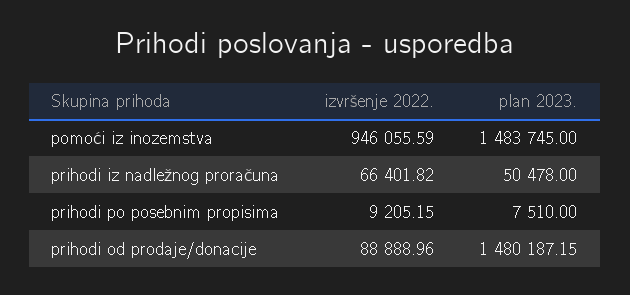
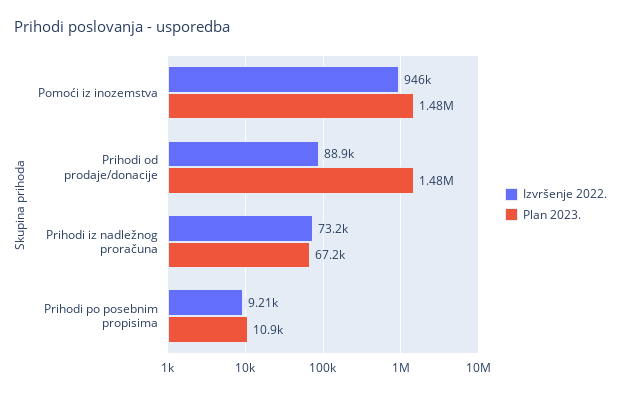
  {
    "izvršenje 2022.": {
      "pomoći iz inozemstva": 946055.59,
-     "prihodi iz nadležnog proračuna": 66401.82,
+     "prihodi iz nadležnog proračuna": 73200,
      "prihodi po posebnim propisima": 9205.15,
      "prihodi od prodaje/donacije": 88888.96
    },
    "plan 2023.": {
      "pomoći iz inozemstva": 1483745,
-     "prihodi iz nadležnog proračuna": 50478,
+     "prihodi iz nadležnog proračuna": 67200,
-     "prihodi po posebnim propisima": 7510,
+     "prihodi po posebnim propisima": 10900,
      "prihodi od prodaje/donacije": 1480187.15
    }
  }

